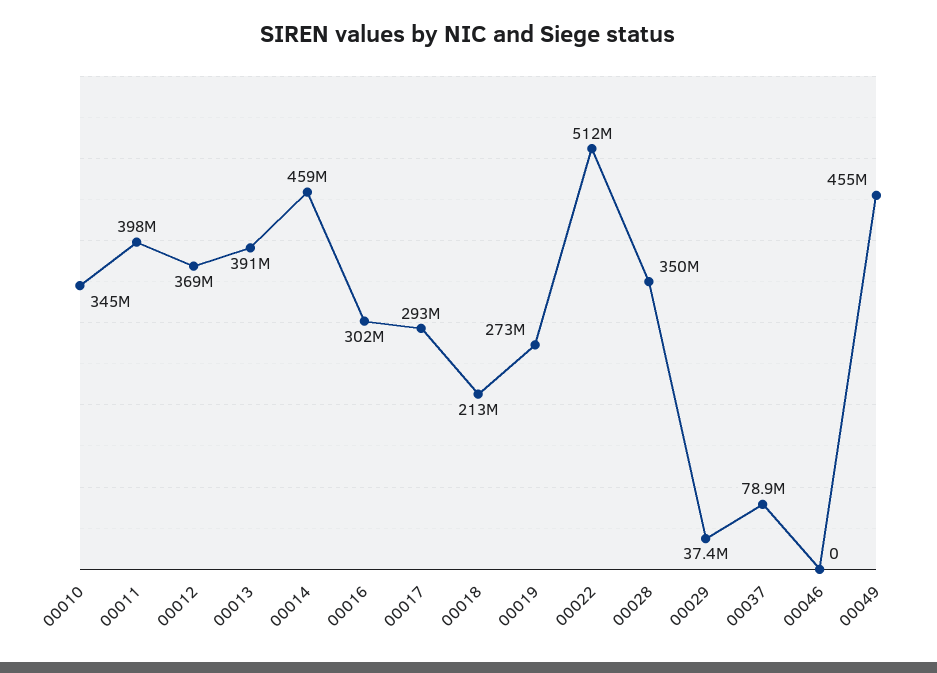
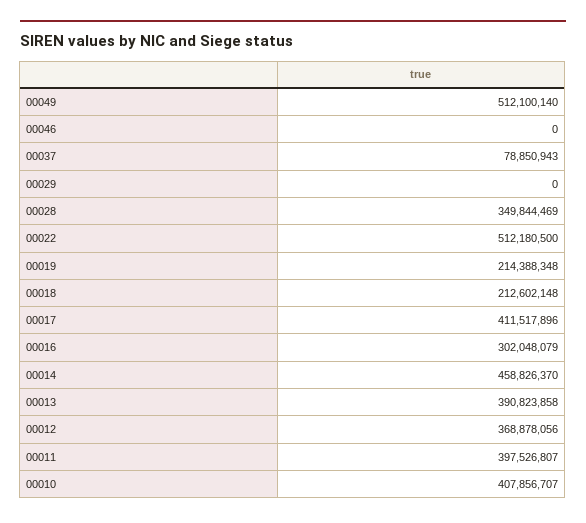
  {
-   "00010": 345000000,
+   "00010": 407856707,
    "00011": 397526807,
    "00012": 368878056,
    "00013": 390823858,
    "00014": 458826370,
    "00016": 302048079,
-   "00017": 293000000,
+   "00017": 411517896,
    "00018": 212602148,
-   "00019": 273000000,
+   "00019": 214388348,
    "00022": 512180500,
    "00028": 349844469,
-   "00029": 37400000,
+   "00029": 0,
    "00037": 78850943,
    "00046": 0,
-   "00049": 455000000
+   "00049": 512100140
  }

